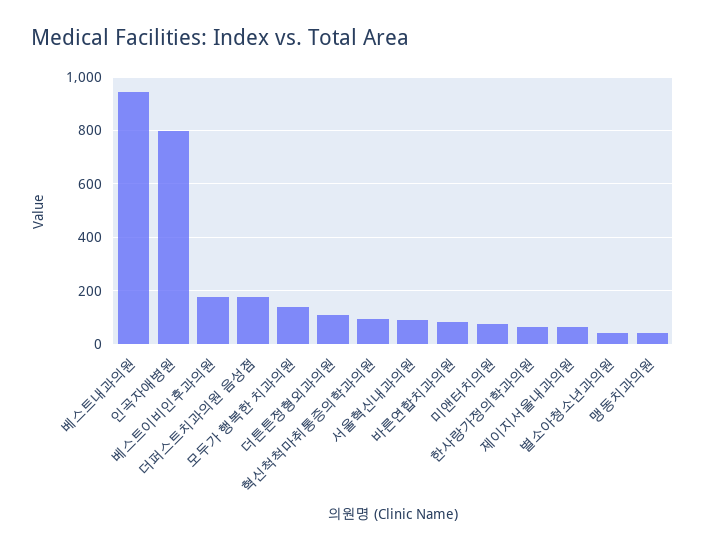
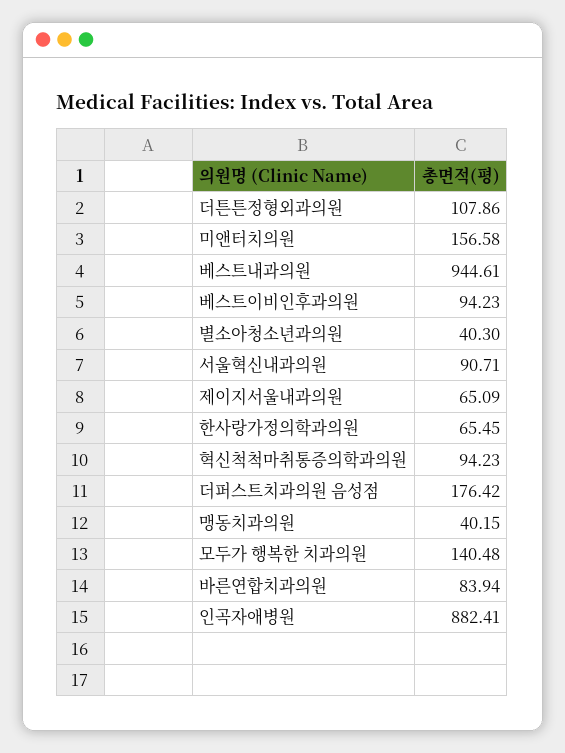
  {
    "베스트내과의원": 944.61,
-   "인곡자애병원": 800,
+   "인곡자애병원": 882.41,
-   "베스트이비인후과의원": 175,
+   "베스트이비인후과의원": 94.23,
    "더퍼스트치과의원 음성점": 176.42,
    "모두가 행복한 치과의원": 140.48,
    "더튼튼정형외과의원": 107.86,
    "혁신척척마취통증의학과의원": 94.23,
    "서울혁신내과의원": 90.71,
    "바른연합치과의원": 83.94,
-   "미앤터치의원": 75,
+   "미앤터치의원": 156.58,
    "한사랑가정의학과의원": 65.45,
    "제이지서울내과의원": 65.09,
    "별소아청소년과의원": 40.3,
    "맹동치과의원": 40.15
  }

